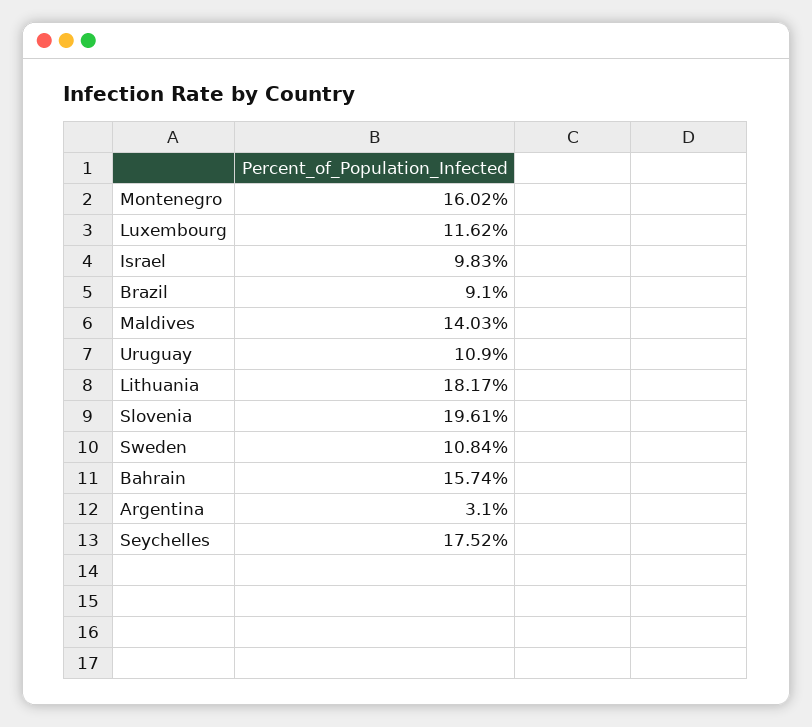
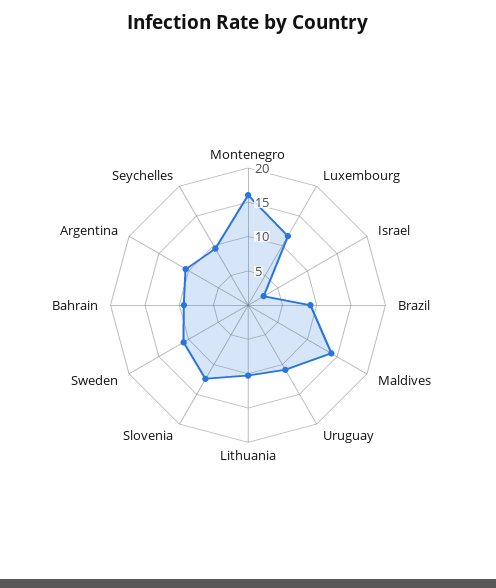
  {
    "Montenegro": 16.02,
    "Luxembourg": 11.62,
-   "Israel": 9.83,
+   "Israel": 2.5,
    "Brazil": 9.1,
    "Maldives": 14.03,
    "Uruguay": 10.9,
-   "Lithuania": 18.17,
+   "Lithuania": 10,
-   "Slovenia": 19.61,
+   "Slovenia": 12.5,
    "Sweden": 10.84,
-   "Bahrain": 15.74,
+   "Bahrain": 10,
-   "Argentina": 3.1,
+   "Argentina": 10,
-   "Seychelles": 17.52
+   "Seychelles": 10
  }

